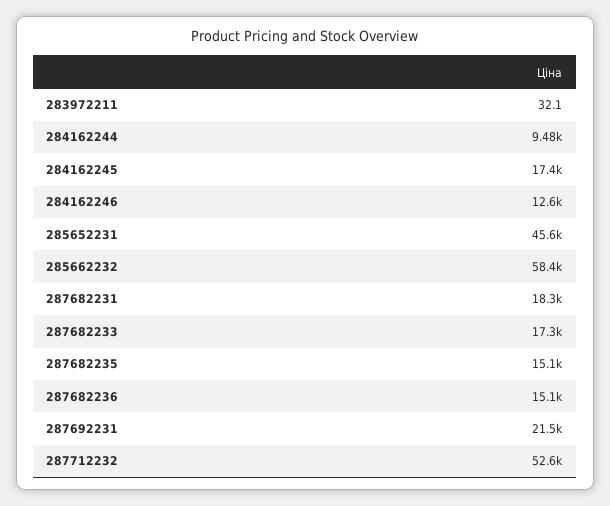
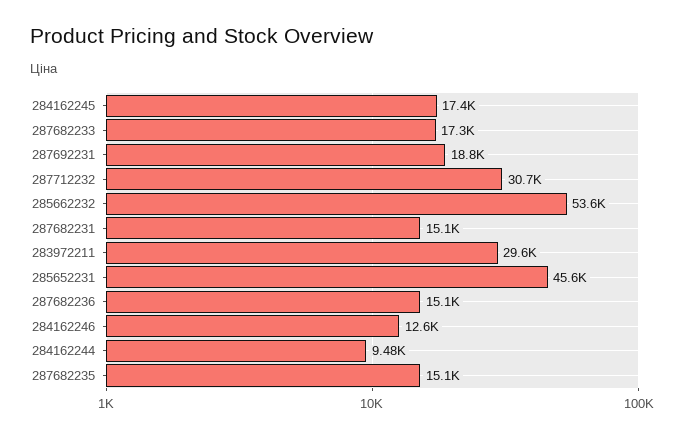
  {
-   "283972211": 32.1,
+   "283972211": 29600,
    "284162244": 9480,
    "284162245": 17400,
    "284162246": 12600,
    "285652231": 45600,
-   "285662232": 58400,
+   "285662232": 53600,
-   "287682231": 18300,
+   "287682231": 15100,
    "287682233": 17300,
    "287682235": 15100,
    "287682236": 15100,
-   "287692231": 21500,
+   "287692231": 18800,
-   "287712232": 52600
+   "287712232": 30700
  }

